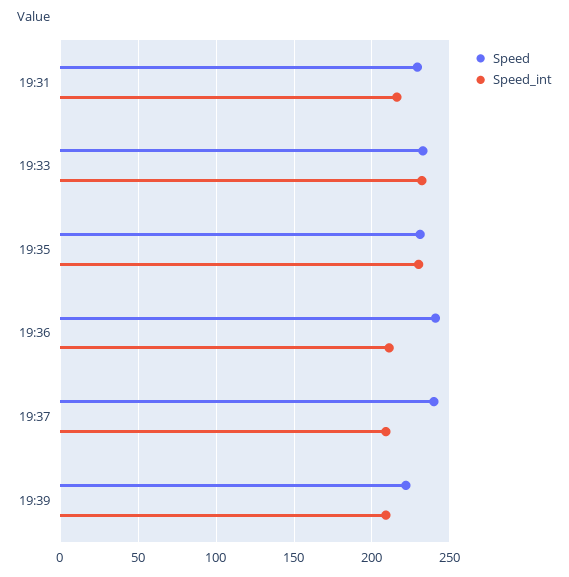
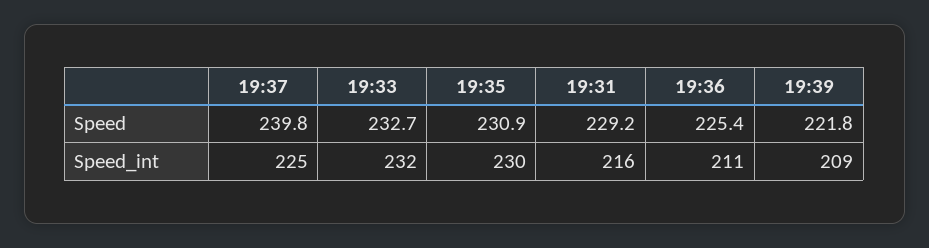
  {
    "Speed": {
      "19:31": 229.2,
      "19:33": 232.7,
      "19:35": 230.9,
-     "19:36": 240,
+     "19:36": 225.4,
      "19:37": 239.8,
      "19:39": 221.8
    },
    "Speed_int": {
      "19:31": 216,
      "19:33": 232,
      "19:35": 230,
      "19:36": 211,
-     "19:37": 210,
+     "19:37": 225,
      "19:39": 209
    }
  }

